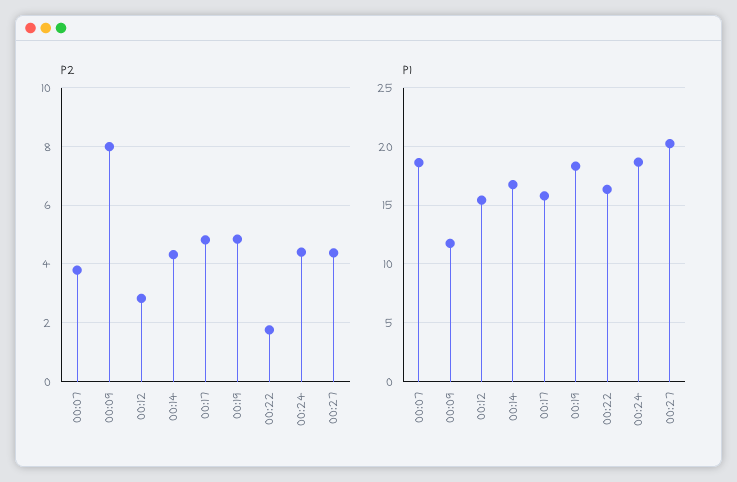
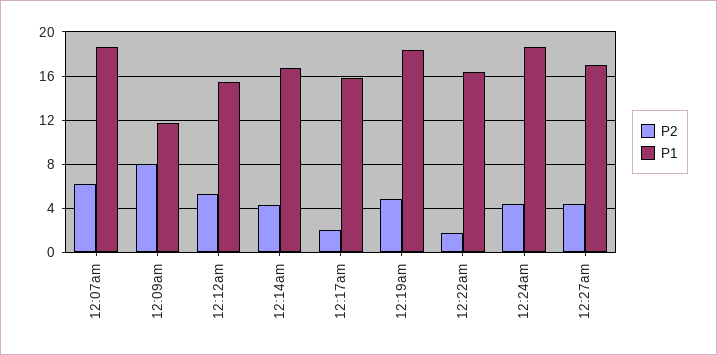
  {
    "P2": {
-     "00:07": 3.75,
+     "00:07": 6,
      "00:09": 8,
-     "00:12": 2.75,
+     "00:12": 5,
      "00:14": 4.25,
-     "00:17": 4.75,
+     "00:17": 2,
      "00:19": 4.75,
      "00:22": 1.75,
      "00:24": 4.5,
      "00:27": 4.5
    },
    "P1": {
      "00:07": 19,
      "00:09": 12,
      "00:12": 15,
      "00:14": 17,
      "00:17": 16,
      "00:19": 18,
      "00:22": 16,
      "00:24": 19,
-     "00:27": 20
+     "00:27": 17
    }
  }

